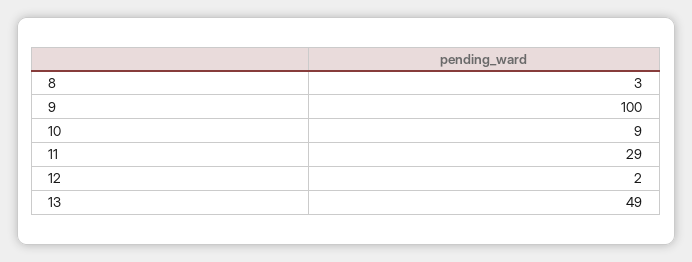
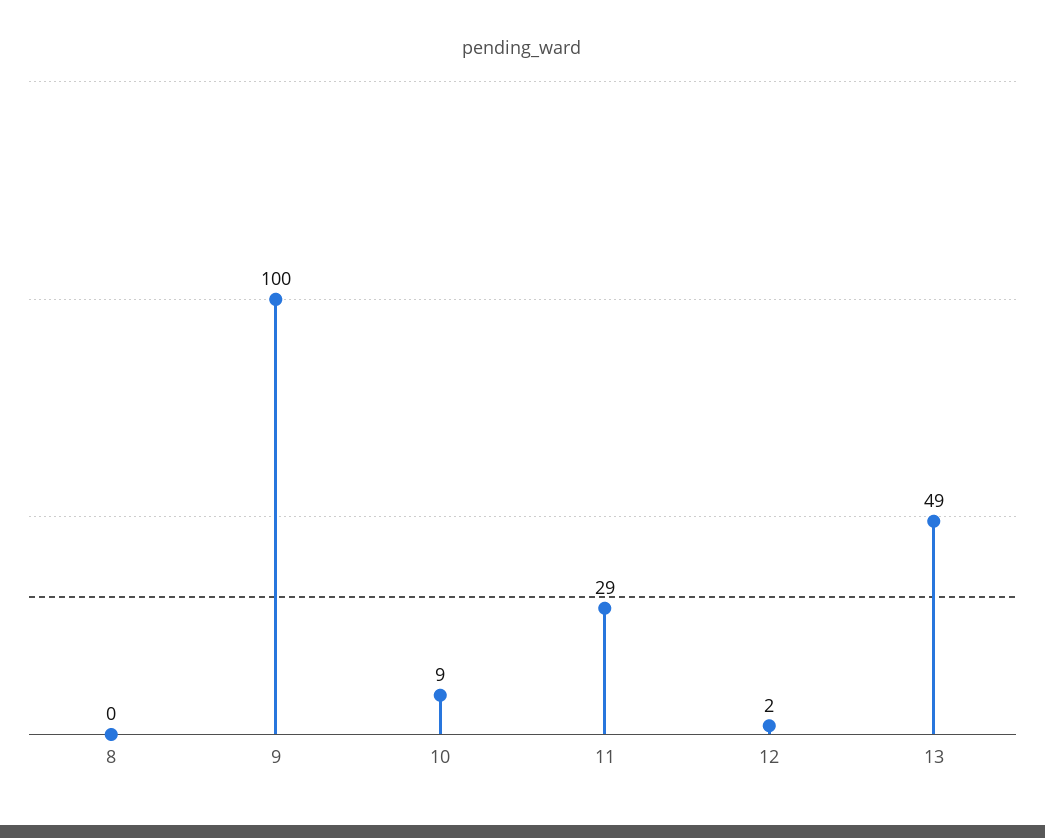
  {
-   "8": 3,
+   "8": 0,
    "9": 100,
    "10": 9,
    "11": 29,
    "12": 2,
    "13": 49
  }

